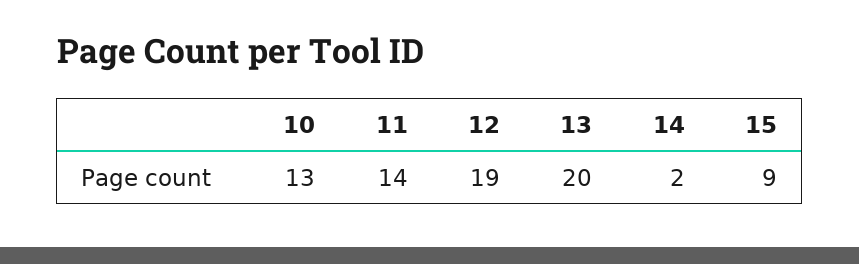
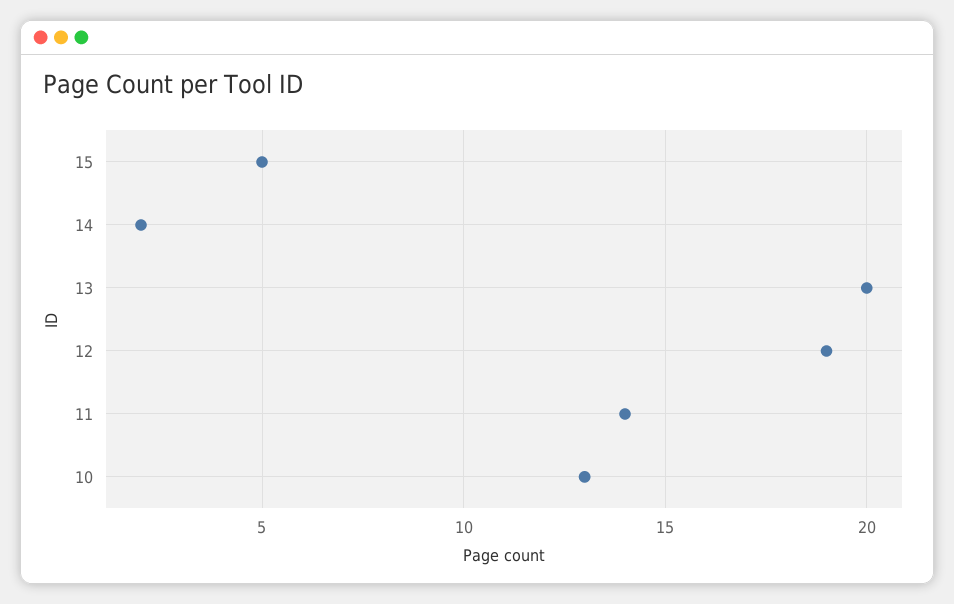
  {
    "10": 13,
    "11": 14,
    "12": 19,
    "13": 20,
    "14": 2,
-   "15": 9
+   "15": 5
  }

